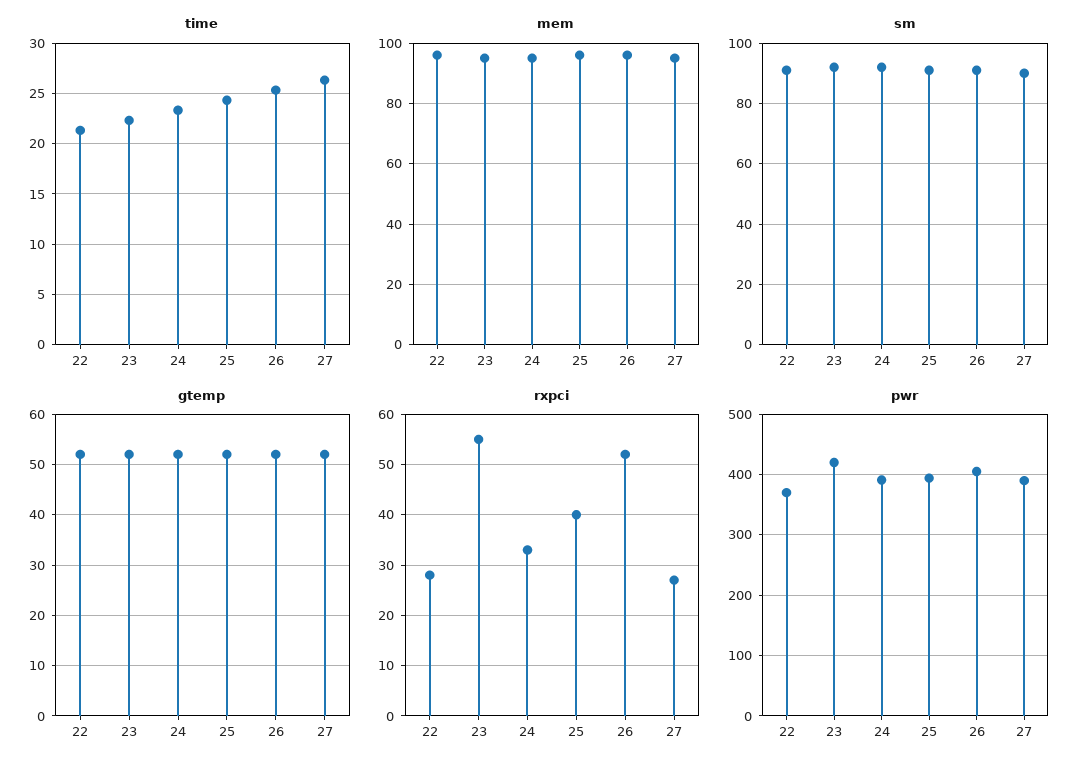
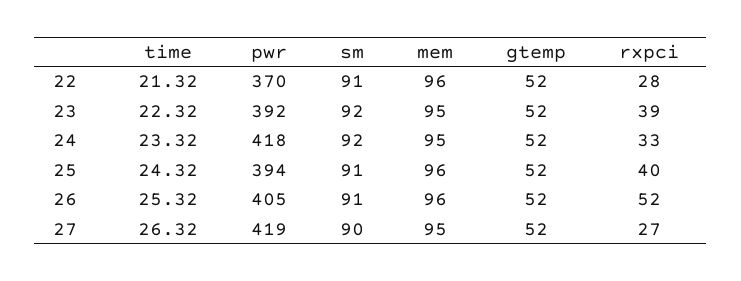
  {
    "time": {
      "22": 21.32,
      "23": 22.32,
      "24": 23.32,
      "25": 24.32,
      "26": 25.32,
      "27": 26.32
    },
    "mem": {
      "22": 96,
      "23": 95,
      "24": 95,
      "25": 96,
      "26": 96,
      "27": 95
    },
    "sm": {
      "22": 91,
      "23": 92,
      "24": 92,
      "25": 91,
      "26": 91,
      "27": 90
    },
    "gtemp": {
      "22": 52,
      "23": 52,
      "24": 52,
      "25": 52,
      "26": 52,
      "27": 52
    },
    "rxpci": {
      "22": 28,
-     "23": 55,
+     "23": 39,
      "24": 33,
      "25": 40,
      "26": 52,
      "27": 27
    },
    "pwr": {
      "22": 370,
-     "23": 420,
+     "23": 392,
-     "24": 390,
+     "24": 418,
      "25": 394,
      "26": 405,
-     "27": 390
+     "27": 419
    }
  }

